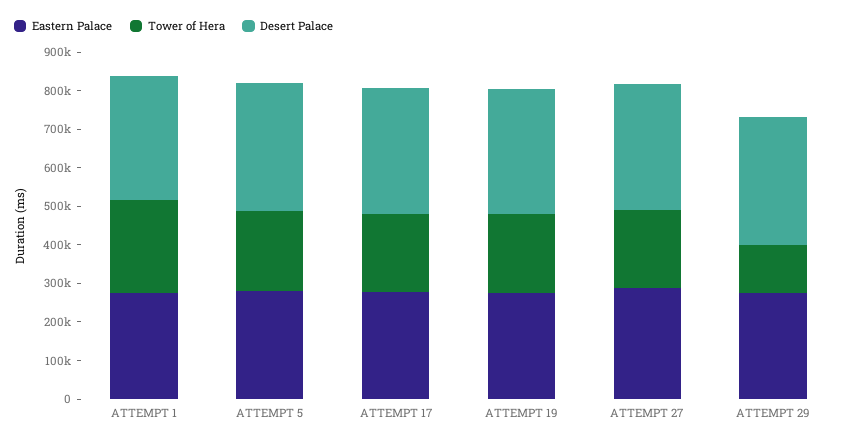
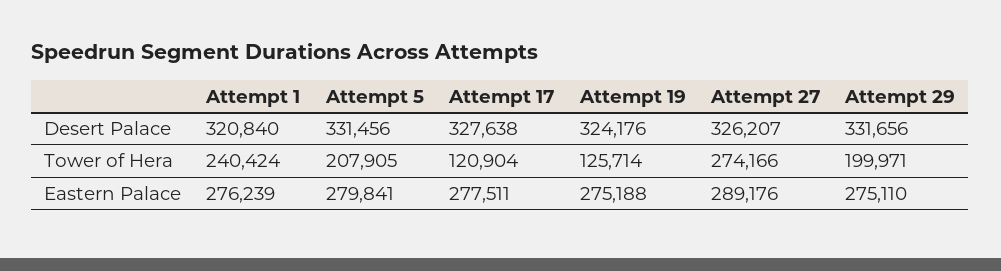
  {
    "Eastern Palace": {
      "ATTEMPT 1": 276239,
      "ATTEMPT 5": 279841,
      "ATTEMPT 17": 277511,
      "ATTEMPT 19": 275188,
      "ATTEMPT 27": 289176,
      "ATTEMPT 29": 275110
    },
    "Tower of Hera": {
      "ATTEMPT 1": 240424,
      "ATTEMPT 5": 207905,
-     "ATTEMPT 17": 200000,
+     "ATTEMPT 17": 120904,
-     "ATTEMPT 19": 200000,
+     "ATTEMPT 19": 125714,
-     "ATTEMPT 27": 200000,
+     "ATTEMPT 27": 274166,
-     "ATTEMPT 29": 125000
+     "ATTEMPT 29": 199971
    },
    "Desert Palace": {
      "ATTEMPT 1": 320840,
      "ATTEMPT 5": 331456,
      "ATTEMPT 17": 327638,
      "ATTEMPT 19": 324176,
      "ATTEMPT 27": 326207,
      "ATTEMPT 29": 331656
    }
  }

